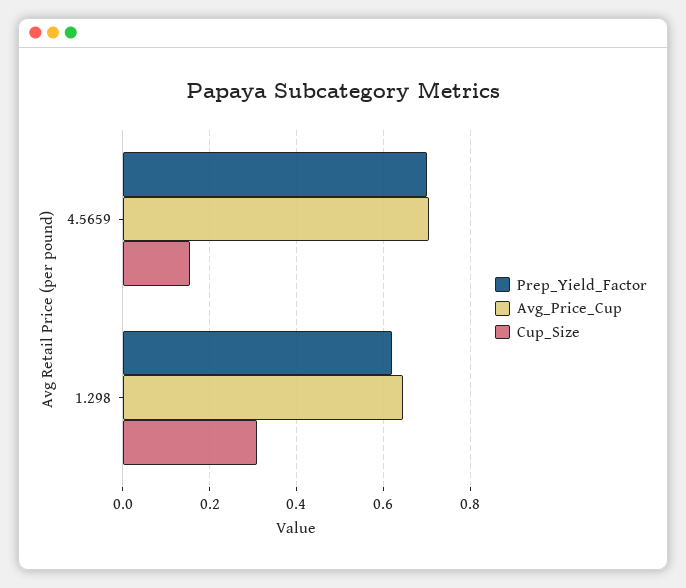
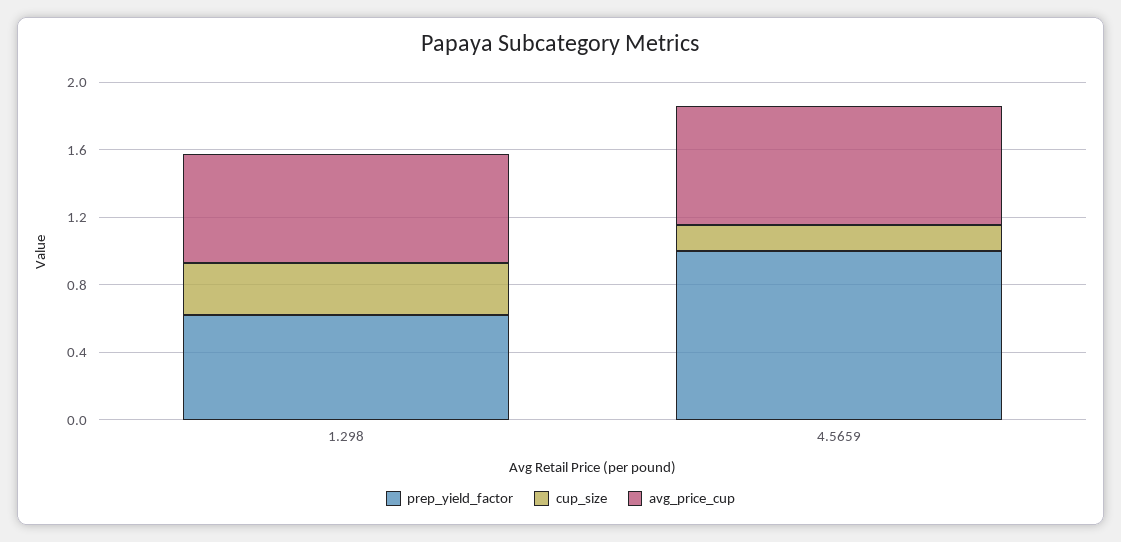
  {
    "Prep_Yield_Factor": {
-     "4.5659": 0.7,
+     "4.5659": 1,
      "1.298": 0.62
    },
    "Avg_Price_Cup": {
      "4.5659": 0.7,
      "1.298": 0.64
    },
    "Cup_Size": {
      "4.5659": 0.16,
      "1.298": 0.3
    }
  }

